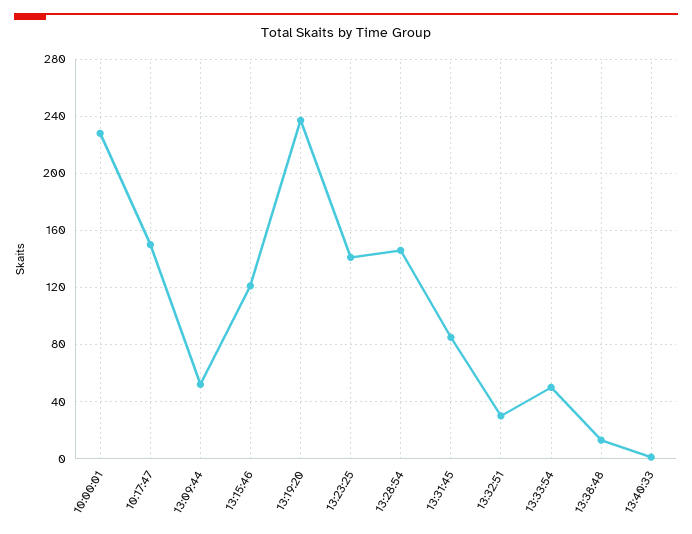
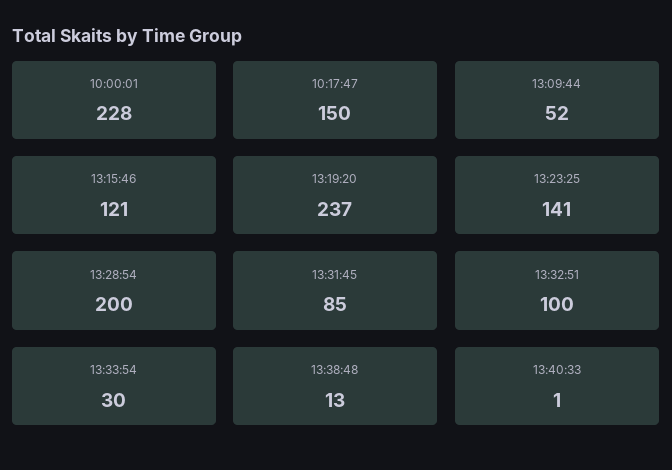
  {
    "10:00:01": 228,
    "10:17:47": 150,
    "13:09:44": 52,
    "13:15:46": 121,
    "13:19:20": 237,
    "13:23:25": 141,
-   "13:28:54": 145,
+   "13:28:54": 200,
    "13:31:45": 85,
-   "13:32:51": 30,
+   "13:32:51": 100,
-   "13:33:54": 50,
+   "13:33:54": 30,
    "13:38:48": 13,
    "13:40:33": 1
  }

